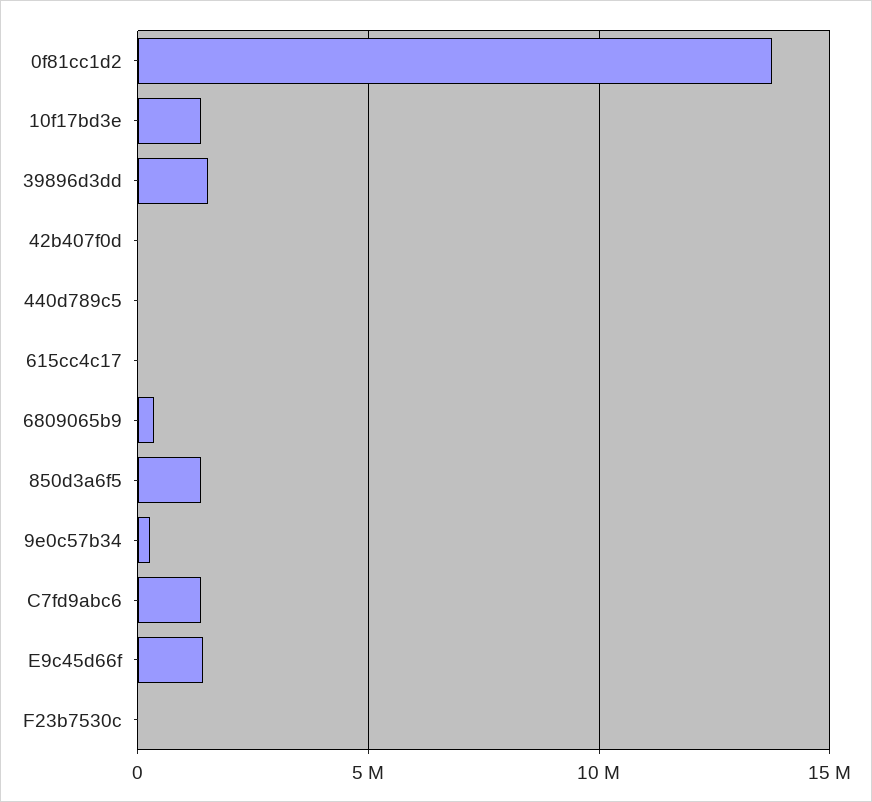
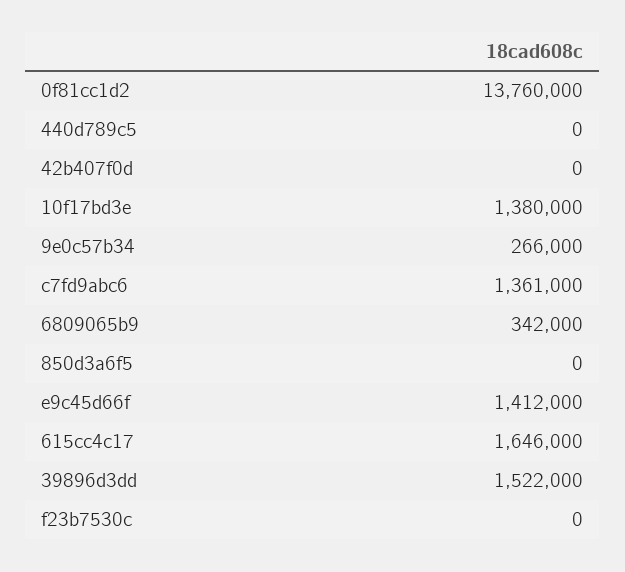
  {
    "0f81cc1d2": 13760000,
    "10f17bd3e": 1380000,
    "39896d3dd": 1522000,
    "42b407f0d": 0,
    "440d789c5": 0,
-   "615cc4c17": 0,
+   "615cc4c17": 1646000,
    "6809065b9": 342000,
-   "850d3a6f5": 1500000,
+   "850d3a6f5": 0,
    "9e0c57b34": 266000,
    "C7fd9abc6": 1361000,
    "E9c45d66f": 1412000,
    "F23b7530c": 0
  }

